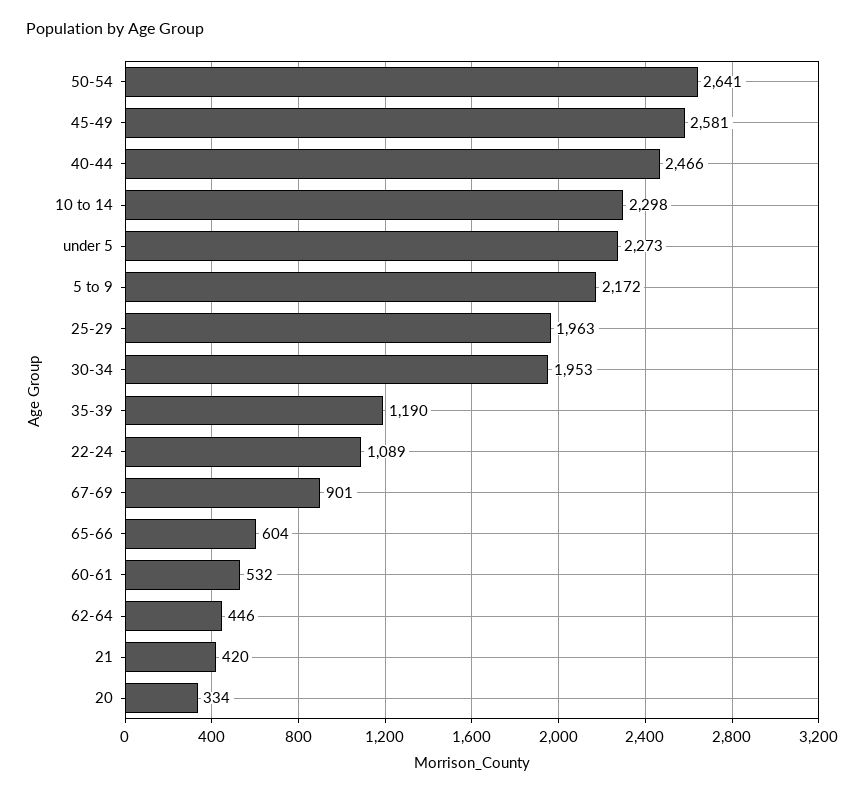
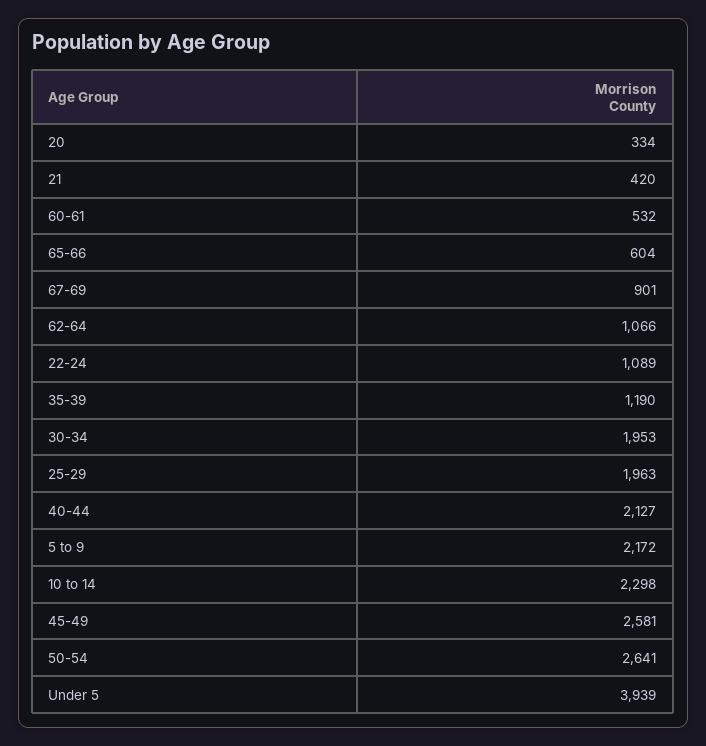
  {
    "50-54": 2641,
    "45-49": 2581,
-   "40-44": 2466,
+   "40-44": 2127,
    "10 to 14": 2298,
-   "under 5": 2273,
+   "under 5": 3939,
    "5 to 9": 2172,
    "25-29": 1963,
    "30-34": 1953,
    "35-39": 1190,
    "22-24": 1089,
    "67-69": 901,
    "65-66": 604,
    "60-61": 532,
-   "62-64": 446,
+   "62-64": 1066,
    "21": 420,
    "20": 334
  }

